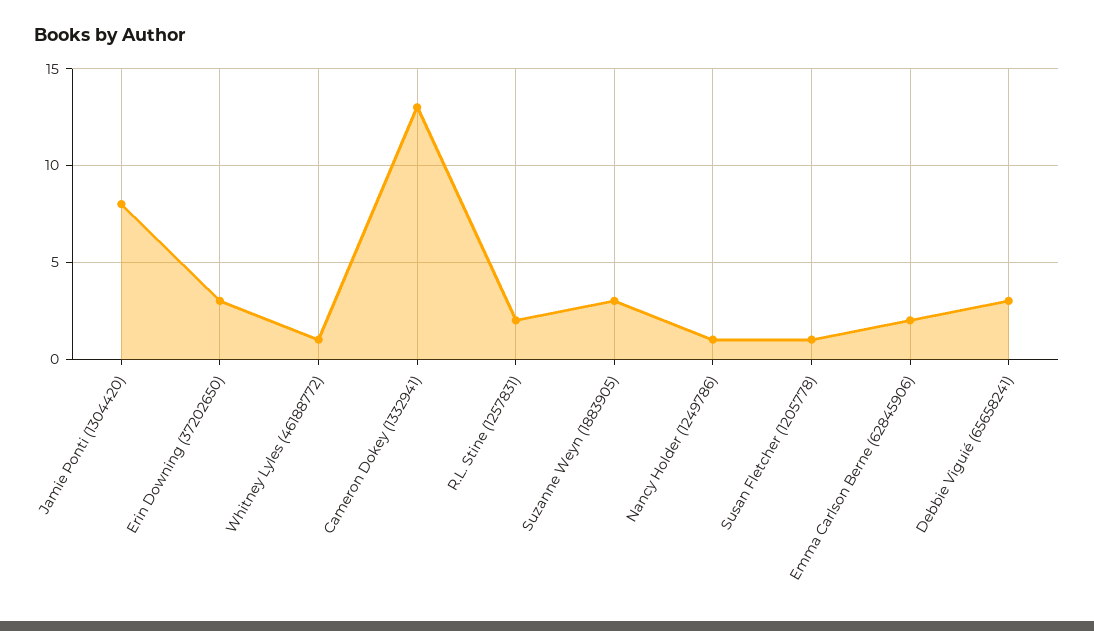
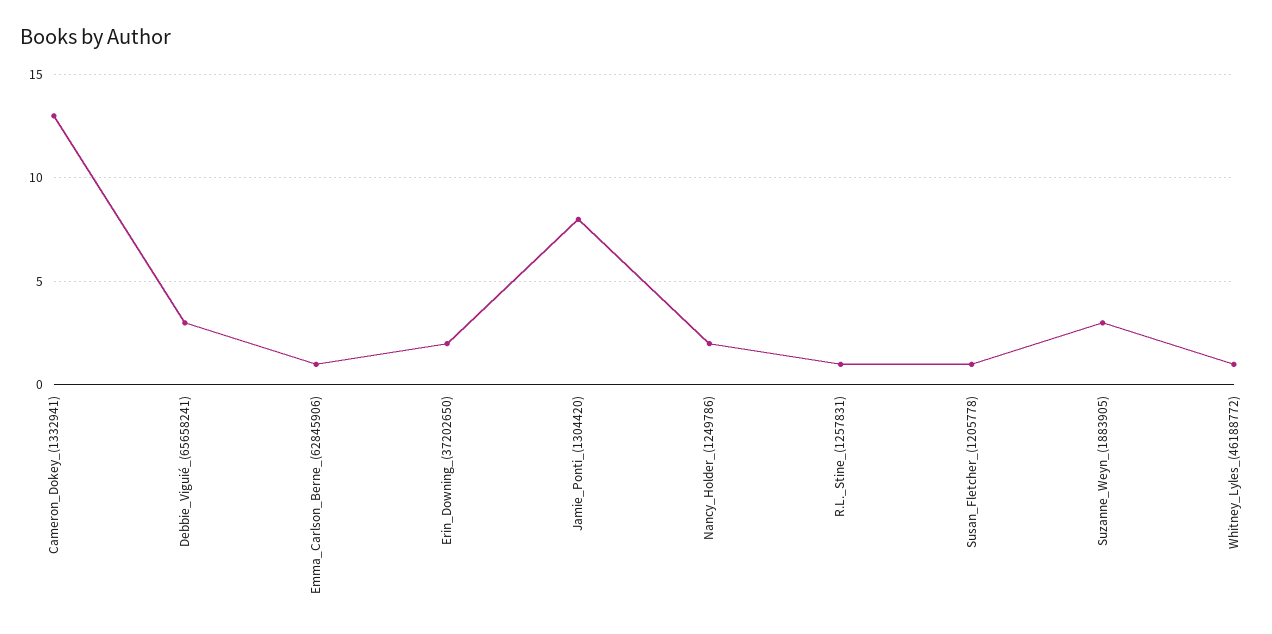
  {
    "Jamie Ponti (1304420)": 8,
-   "Erin Downing (37202650)": 3,
+   "Erin Downing (37202650)": 2,
    "Whitney Lyles (46188772)": 1,
    "Cameron Dokey (1332941)": 13,
-   "R.L. Stine (1257831)": 2,
+   "R.L. Stine (1257831)": 1,
    "Suzanne Weyn (1883905)": 3,
-   "Nancy Holder (1249786)": 1,
+   "Nancy Holder (1249786)": 2,
    "Susan Fletcher (1205778)": 1,
-   "Emma Carlson Berne (62845906)": 2,
+   "Emma Carlson Berne (62845906)": 1,
    "Debbie Viguié (65658241)": 3
  }

